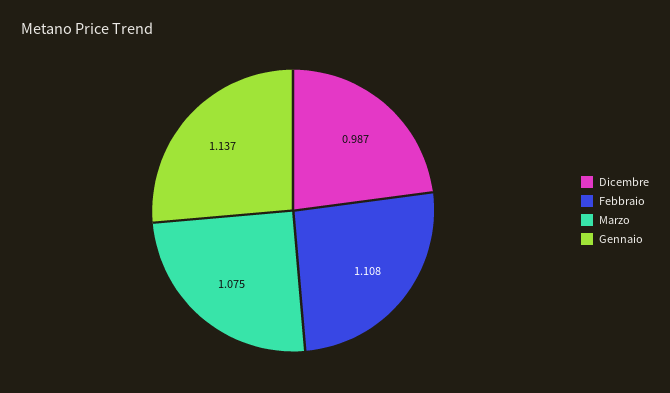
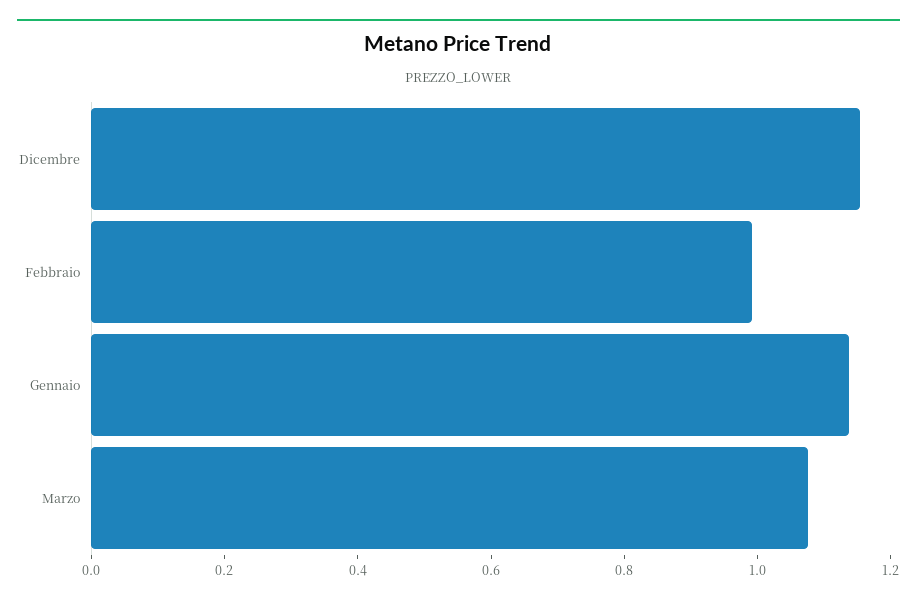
  {
-   "Dicembre": 0.987,
+   "Dicembre": 1.15,
-   "Febbraio": 1.108,
+   "Febbraio": 1,
    "Marzo": 1.075,
    "Gennaio": 1.137
  }

